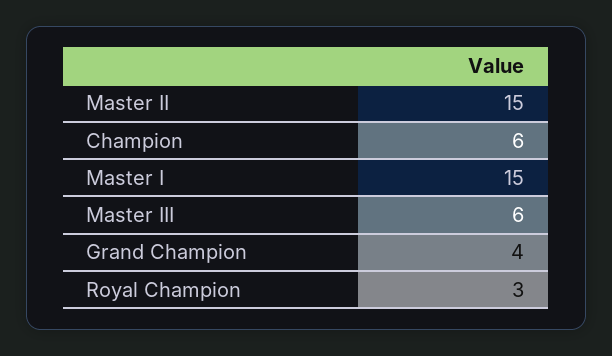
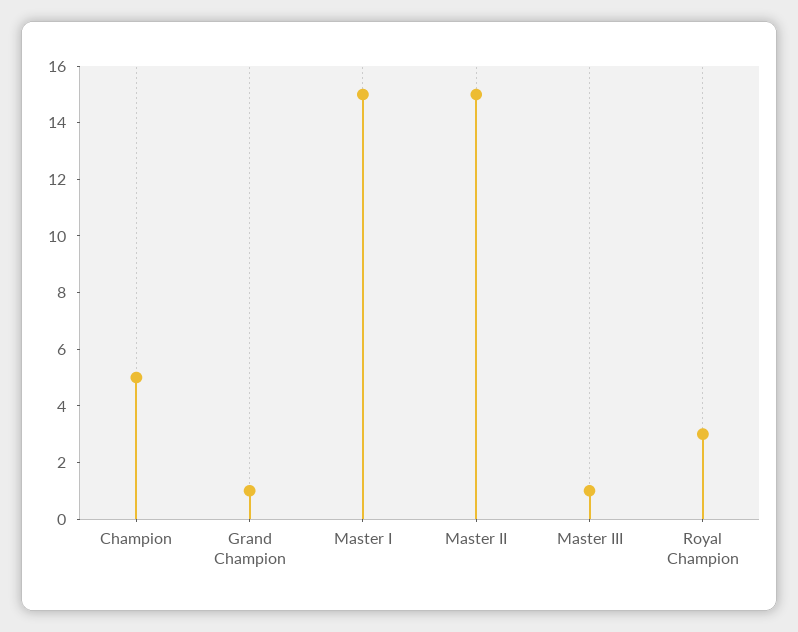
  {
    "Master II": 15,
-   "Champion": 6,
+   "Champion": 5,
    "Master I": 15,
-   "Master III": 6,
+   "Master III": 1,
-   "Grand Champion": 4,
+   "Grand Champion": 1,
    "Royal Champion": 3
  }

